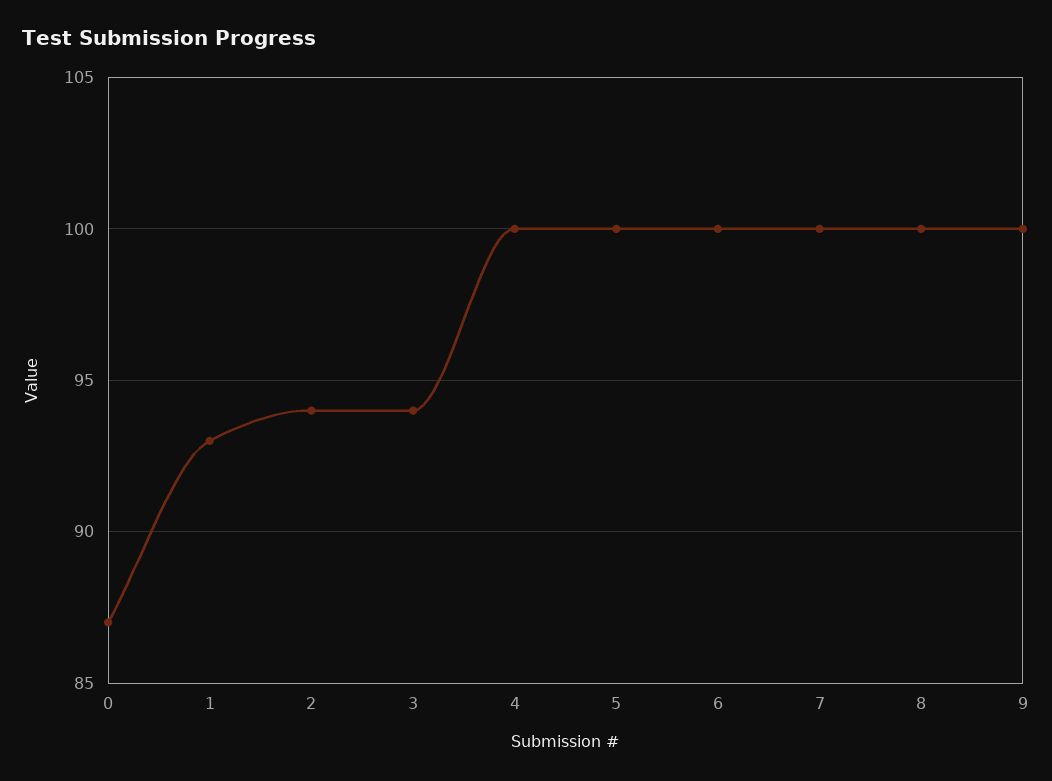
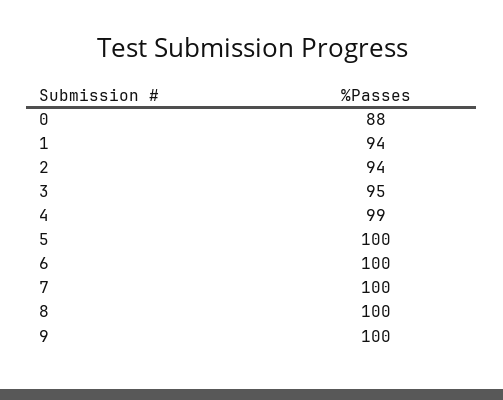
  {
-   "0": 87,
+   "0": 88,
-   "1": 93,
+   "1": 94,
    "2": 94,
-   "3": 94,
+   "3": 95,
-   "4": 100,
+   "4": 99,
    "5": 100,
    "6": 100,
    "7": 100,
    "8": 100,
    "9": 100
  }

